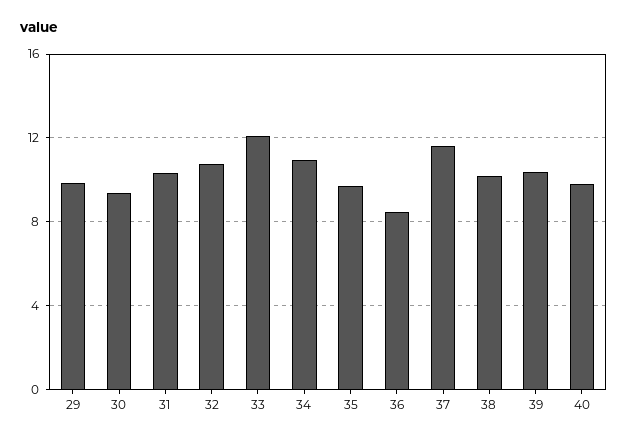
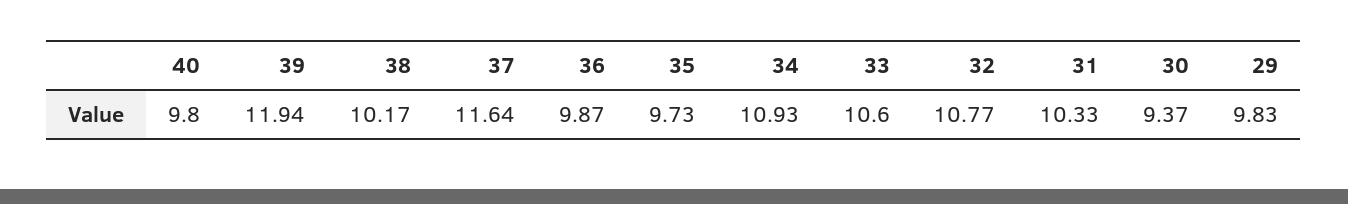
  {
    "29": 9.83,
    "30": 9.37,
    "31": 10.33,
    "32": 10.77,
-   "33": 12,
+   "33": 10.6,
    "34": 10.93,
    "35": 9.73,
-   "36": 8.5,
+   "36": 9.87,
    "37": 11.64,
    "38": 10.17,
-   "39": 10.5,
+   "39": 11.94,
    "40": 9.8
  }

